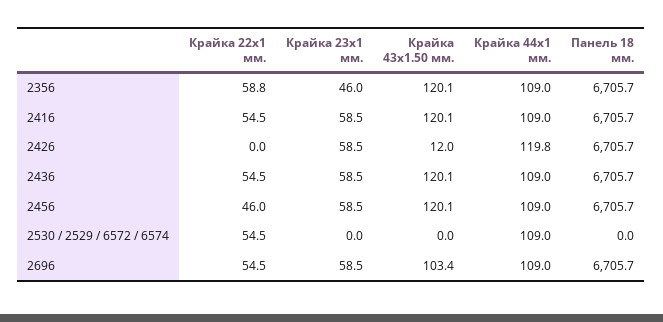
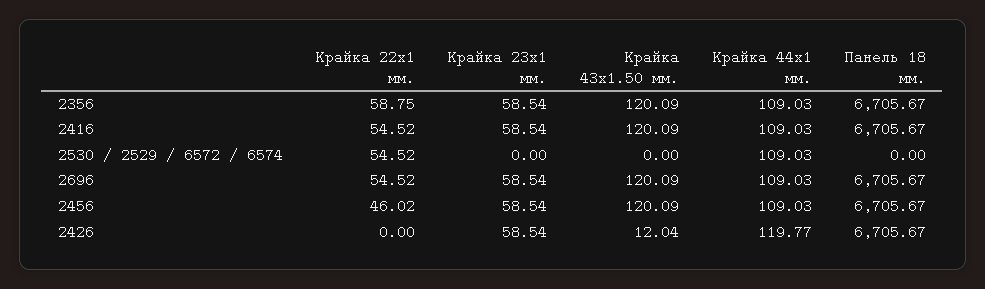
  {
    "Крайка 22x1 мм.": {
      "2356": 58.75,
      "2416": 54.52,
      "2426": 0,
-     "2436": 54.5,
      "2456": 46.02,
      "2530 / 2529 / 6572 / 6574": 54.52,
      "2696": 54.52
    },
    "Крайка 23x1 мм.": {
-     "2356": 46,
+     "2356": 58.54,
      "2416": 58.54,
      "2426": 58.54,
-     "2436": 58.5,
      "2456": 58.54,
      "2530 / 2529 / 6572 / 6574": 0,
      "2696": 58.54
    },
    "Крайка 43x1.50 мм.": {
      "2356": 120.09,
      "2416": 120.09,
      "2426": 12.04,
-     "2436": 120.1,
      "2456": 120.09,
      "2530 / 2529 / 6572 / 6574": 0,
-     "2696": 103.4
+     "2696": 120.09
    },
    "Крайка 44x1 мм.": {
      "2356": 109.03,
      "2416": 109.03,
      "2426": 119.77,
-     "2436": 109,
      "2456": 109.03,
      "2530 / 2529 / 6572 / 6574": 109.03,
      "2696": 109.03
    },
    "Панель 18 мм.": {
      "2356": 6705.67,
      "2416": 6705.67,
      "2426": 6705.67,
-     "2436": 6705.7,
      "2456": 6705.67,
      "2530 / 2529 / 6572 / 6574": 0,
      "2696": 6705.67
    }
  }

